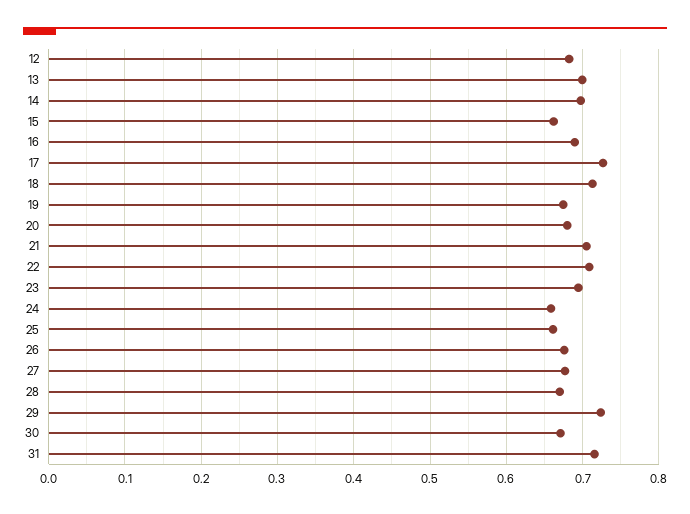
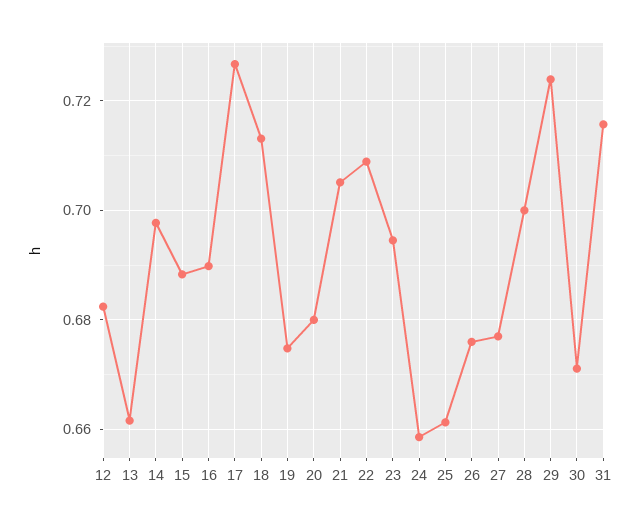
  {
    "12": 0.682,
-   "13": 0.7,
+   "13": 0.662,
    "14": 0.698,
-   "15": 0.66,
+   "15": 0.688,
    "16": 0.69,
    "17": 0.726,
    "18": 0.714,
    "19": 0.674,
    "20": 0.68,
    "21": 0.706,
    "22": 0.708,
    "23": 0.694,
    "24": 0.658,
    "25": 0.662,
    "26": 0.676,
    "27": 0.678,
-   "28": 0.67,
+   "28": 0.7,
    "29": 0.724,
    "30": 0.672,
    "31": 0.716
  }

